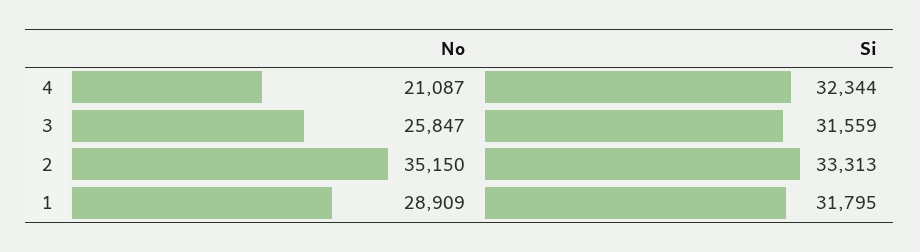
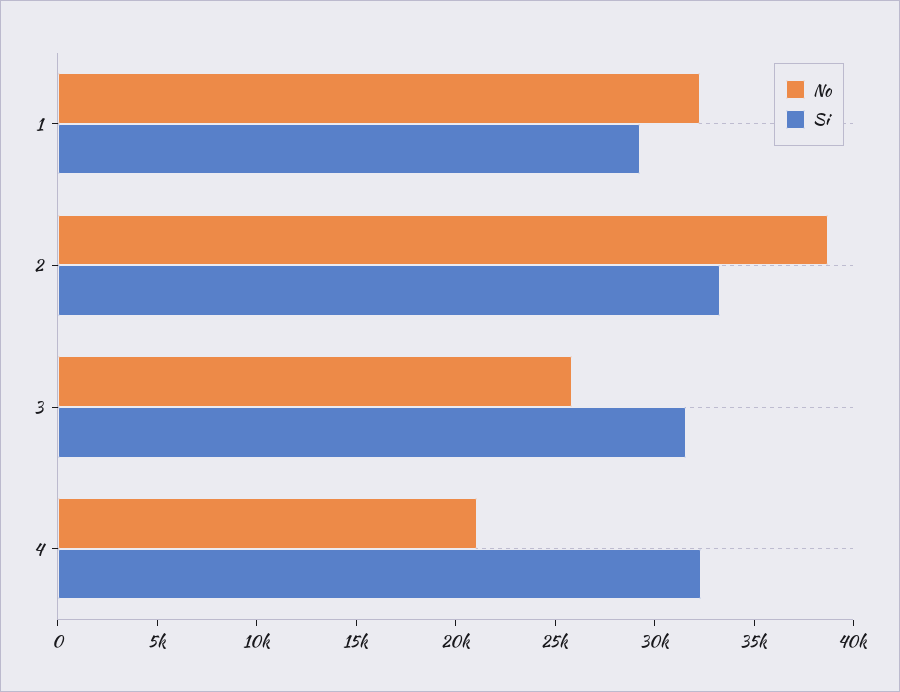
  {
    "No": {
      "4": 21087,
      "3": 25847,
-     "2": 35150,
+     "2": 39000,
-     "1": 28909
+     "1": 32000
    },
    "Si": {
      "4": 32344,
      "3": 31559,
      "2": 33313,
-     "1": 31795
+     "1": 29000
    }
  }

